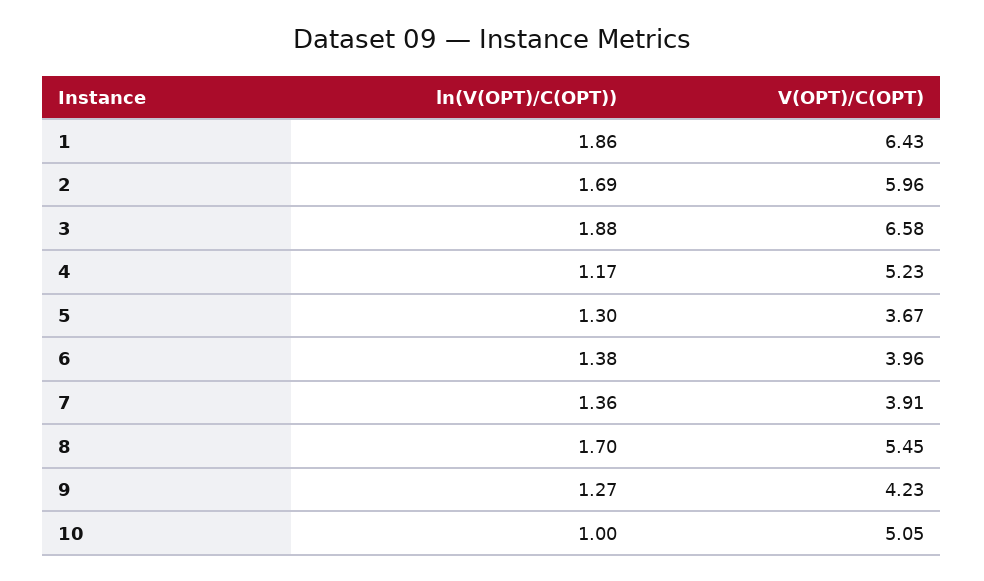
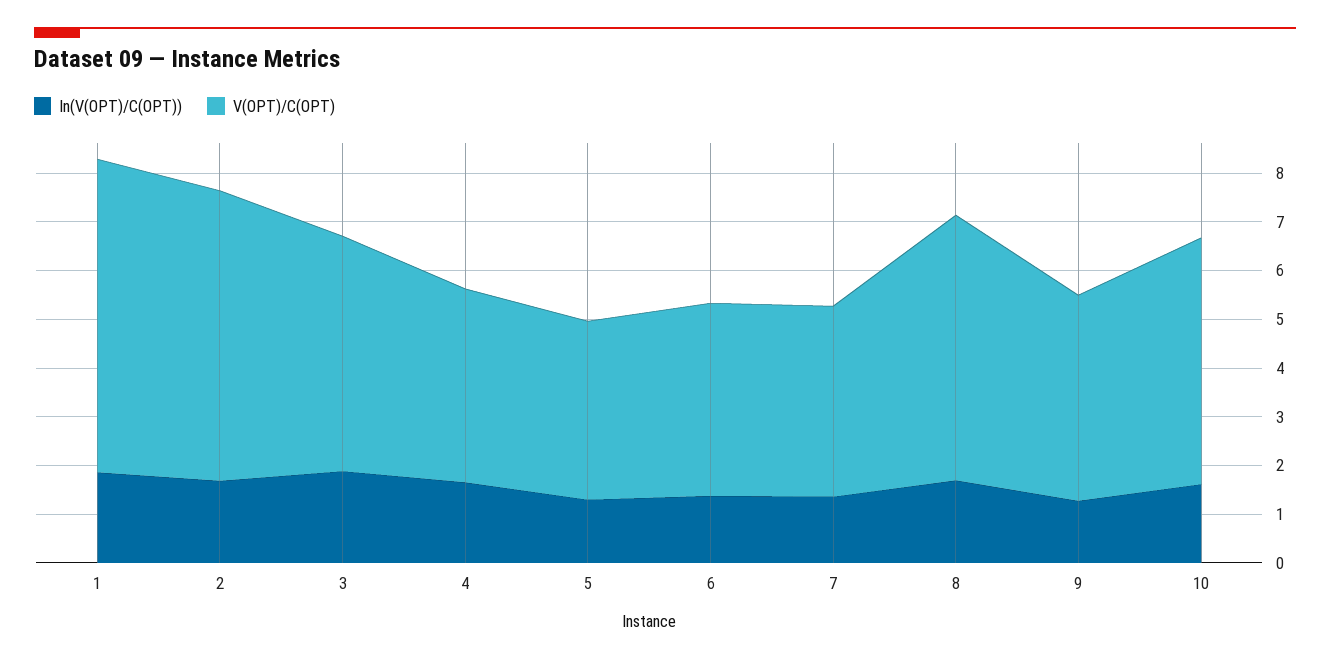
  {
    "ln(V(OPT)/C(OPT))": {
      "1": 1.86,
      "2": 1.69,
      "3": 1.88,
-     "4": 1.17,
+     "4": 1.6,
      "5": 1.3,
      "6": 1.38,
      "7": 1.36,
      "8": 1.7,
      "9": 1.27,
-     "10": 1
+     "10": 1.6
    },
    "V(OPT)/C(OPT)": {
      "1": 6.43,
      "2": 5.96,
-     "3": 6.58,
+     "3": 4.8,
-     "4": 5.23,
+     "4": 4,
      "5": 3.67,
      "6": 3.96,
      "7": 3.91,
      "8": 5.45,
      "9": 4.23,
      "10": 5.05
    }
  }

